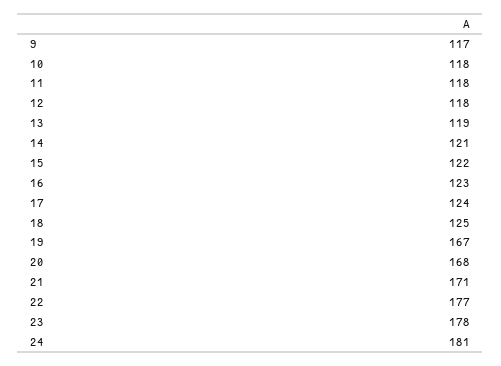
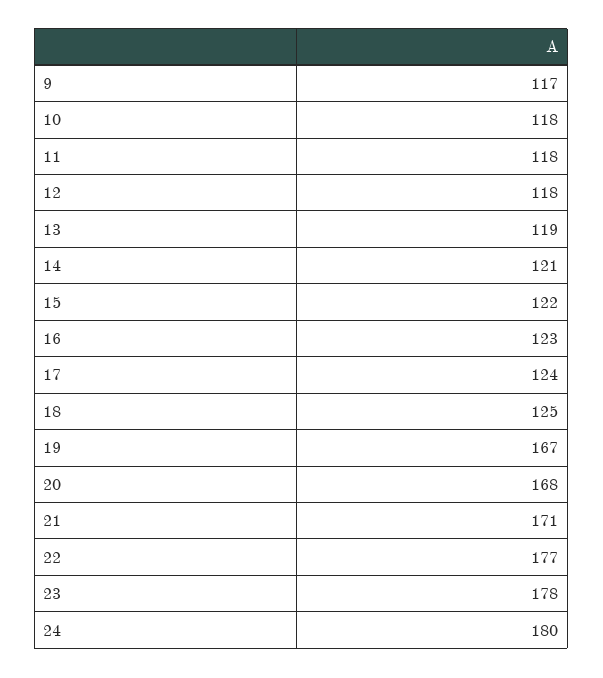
  {
    "9": 117,
    "10": 118,
    "11": 118,
    "12": 118,
    "13": 119,
    "14": 121,
    "15": 122,
    "16": 123,
    "17": 124,
    "18": 125,
    "19": 167,
    "20": 168,
    "21": 171,
    "22": 177,
    "23": 178,
-   "24": 181
+   "24": 180
  }

